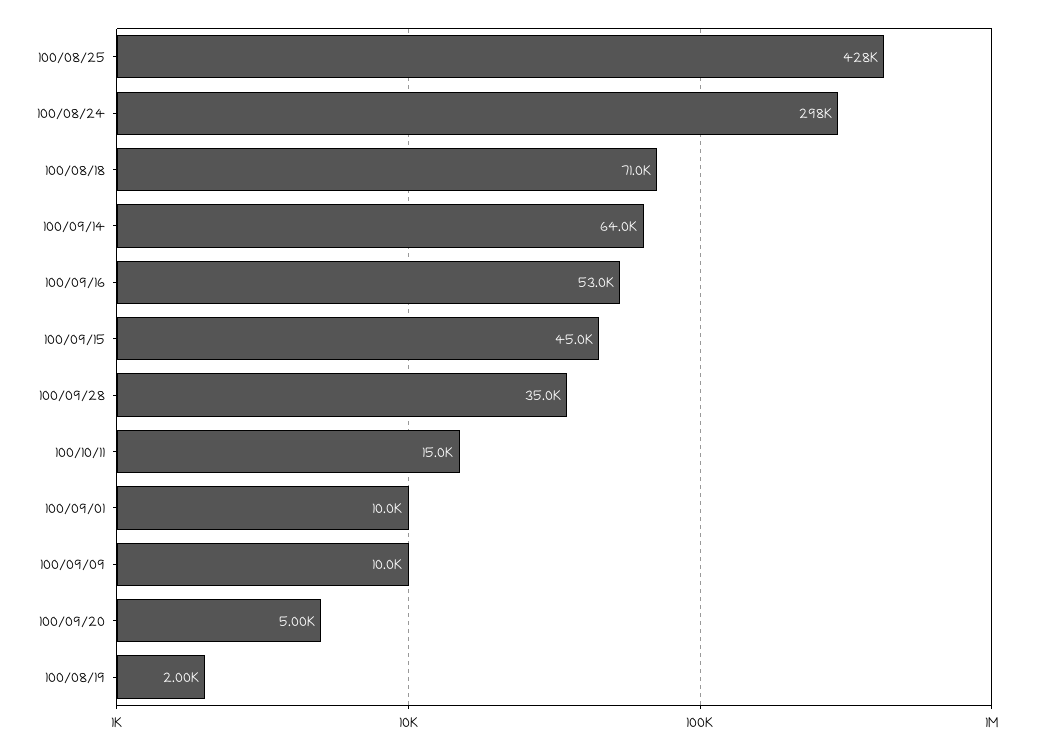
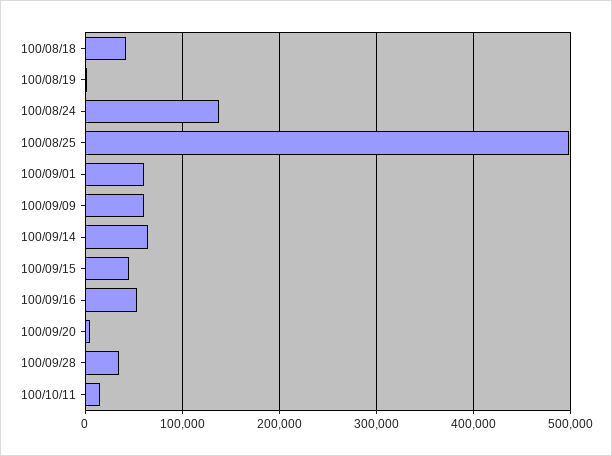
  {
-   "100/08/25": 428000,
+   "100/08/25": 500000,
-   "100/08/24": 298000,
+   "100/08/24": 140000,
-   "100/08/18": 71000,
+   "100/08/18": 40000,
    "100/09/14": 64000,
    "100/09/16": 53000,
    "100/09/15": 45000,
    "100/09/28": 35000,
    "100/10/11": 15000,
-   "100/09/01": 10000,
+   "100/09/01": 60000,
-   "100/09/09": 10000,
+   "100/09/09": 60000,
    "100/09/20": 5000,
    "100/08/19": 2000
  }

